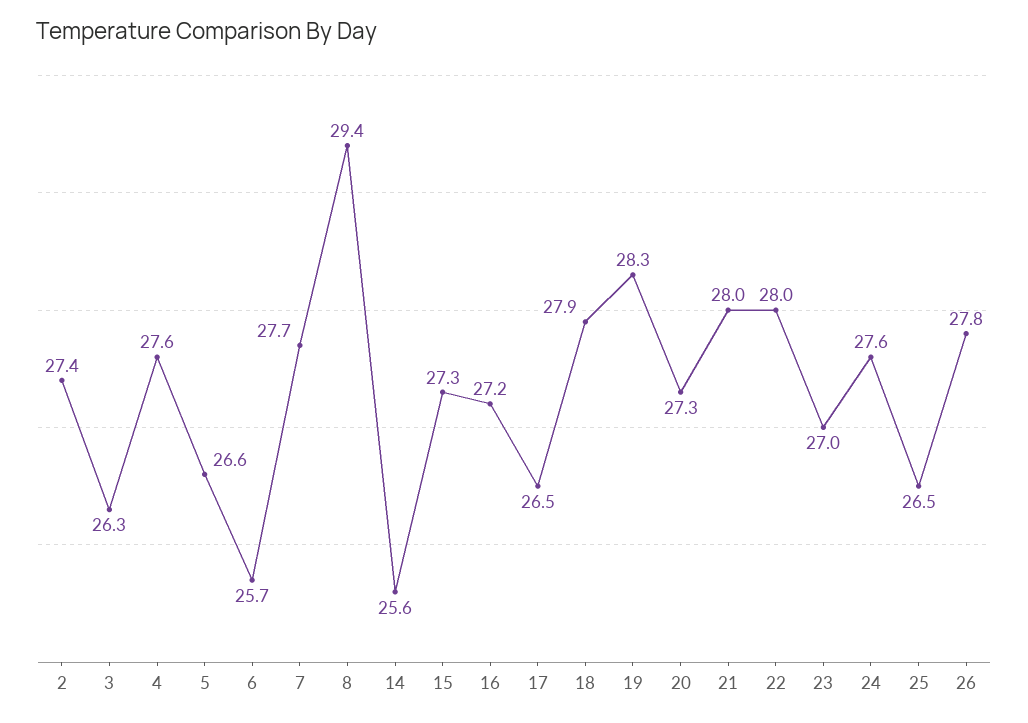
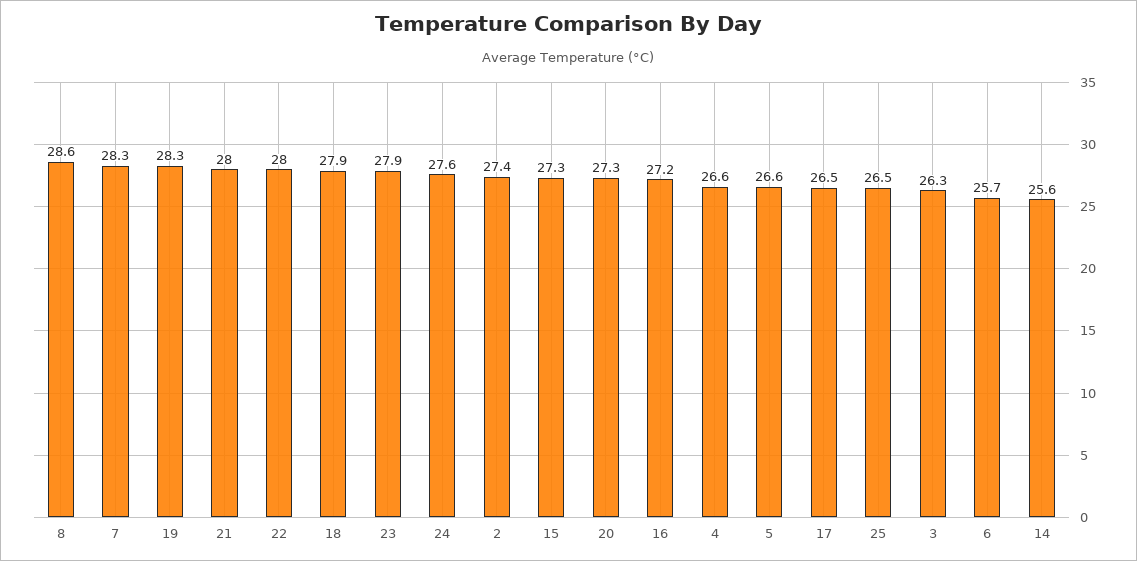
  {
    "2": 27.4,
    "3": 26.3,
-   "4": 27.6,
+   "4": 26.6,
    "5": 26.6,
    "6": 25.7,
-   "7": 27.7,
+   "7": 28.3,
-   "8": 29.4,
+   "8": 28.6,
    "14": 25.6,
    "15": 27.3,
    "16": 27.2,
    "17": 26.5,
    "18": 27.9,
    "19": 28.3,
    "20": 27.3,
    "21": 28,
    "22": 28,
-   "23": 27,
+   "23": 27.9,
    "24": 27.6,
-   "25": 26.5,
+   "25": 26.5
-   "26": 27.8
  }

